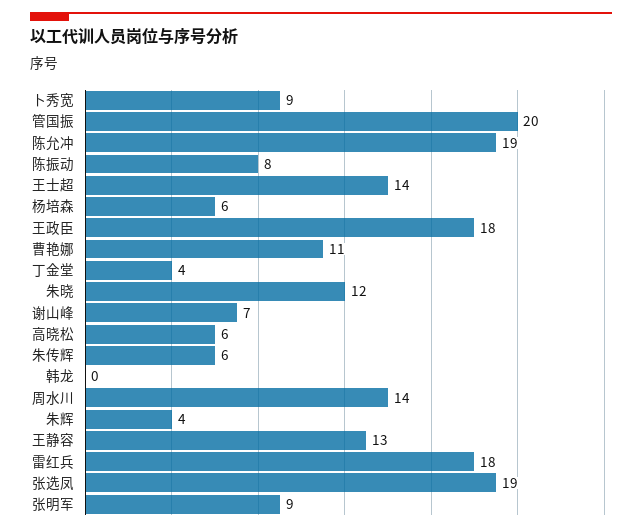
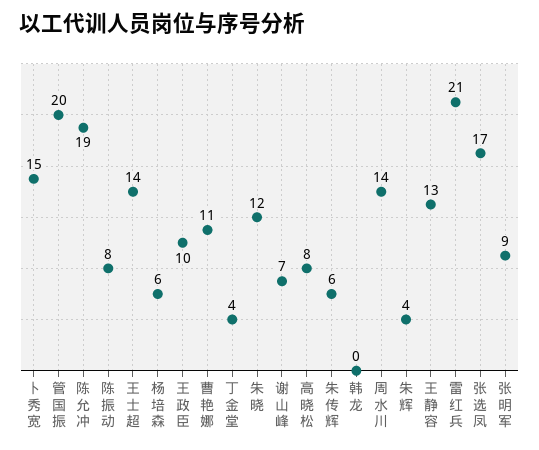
  {
-   "卜秀宽": 9,
+   "卜秀宽": 15,
    "管国振": 20,
    "陈允冲": 19,
    "陈振动": 8,
    "王士超": 14,
    "杨培森": 6,
-   "王政臣": 18,
+   "王政臣": 10,
    "曹艳娜": 11,
    "丁金堂": 4,
    "朱晓": 12,
    "谢山峰": 7,
-   "高晓松": 6,
+   "高晓松": 8,
    "朱传辉": 6,
    "韩龙": 0,
    "周水川": 14,
    "朱辉": 4,
    "王静容": 13,
-   "雷红兵": 18,
+   "雷红兵": 21,
-   "张选凤": 19,
+   "张选凤": 17,
    "张明军": 9
  }

